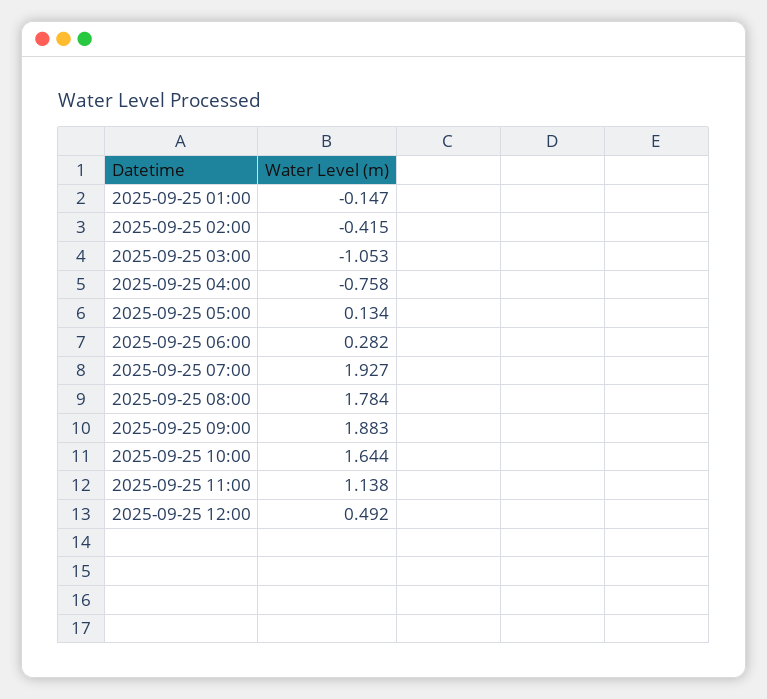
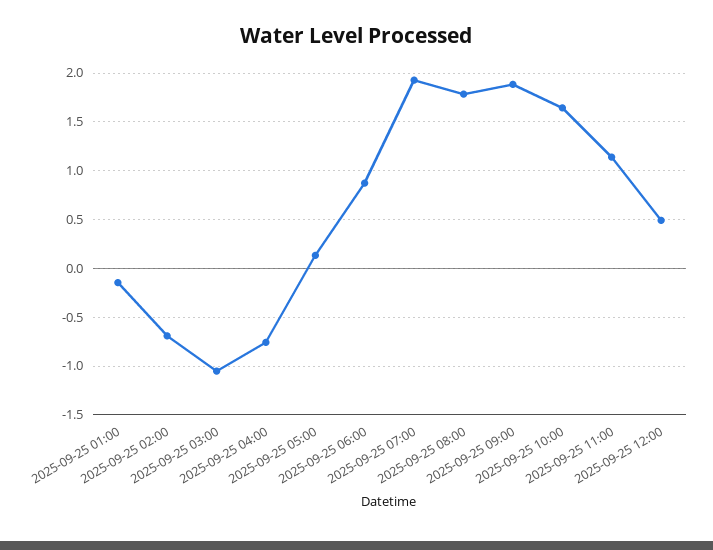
  {
    "2025-09-25 01:00": -0.147,
-   "2025-09-25 02:00": -0.415,
+   "2025-09-25 02:00": -0.7,
    "2025-09-25 03:00": -1.053,
    "2025-09-25 04:00": -0.758,
    "2025-09-25 05:00": 0.134,
-   "2025-09-25 06:00": 0.282,
+   "2025-09-25 06:00": 0.9,
    "2025-09-25 07:00": 1.927,
    "2025-09-25 08:00": 1.784,
    "2025-09-25 09:00": 1.883,
    "2025-09-25 10:00": 1.644,
    "2025-09-25 11:00": 1.138,
    "2025-09-25 12:00": 0.492
  }

